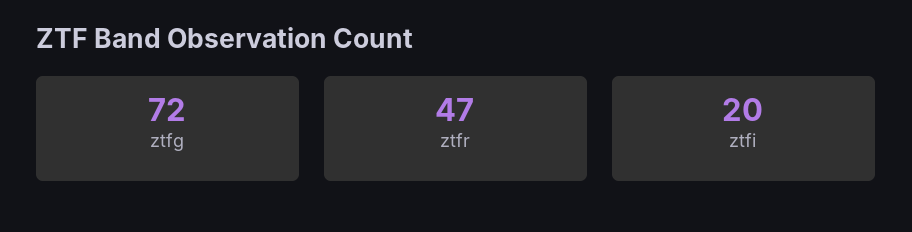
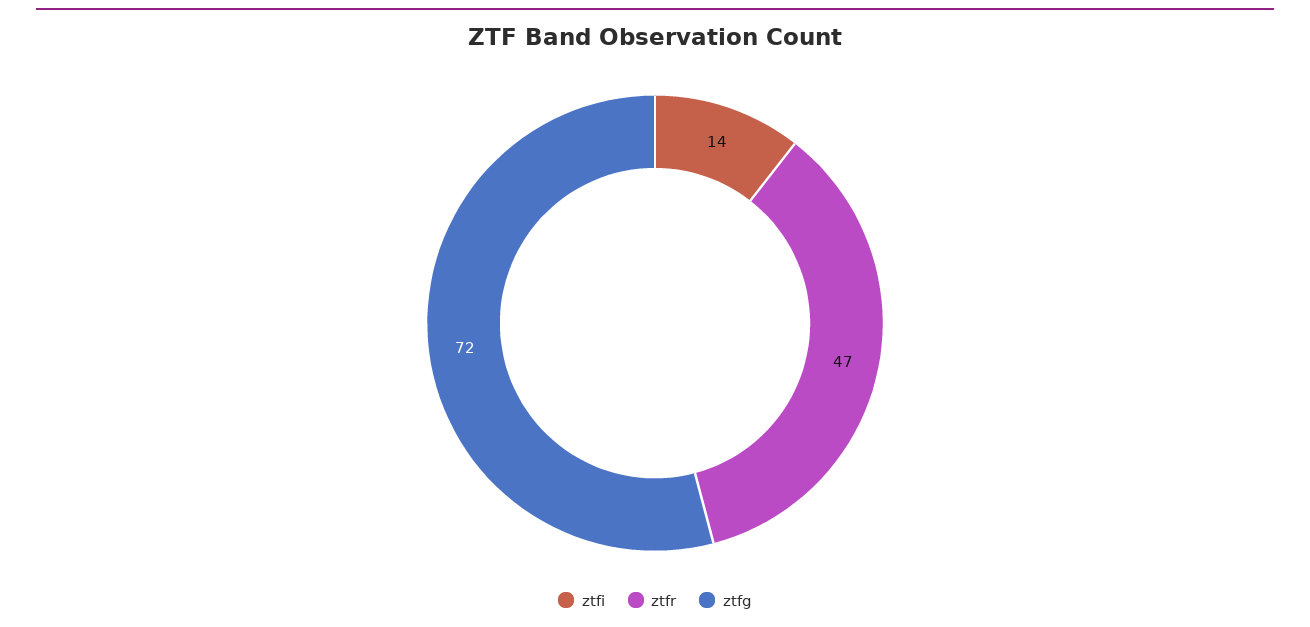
  {
    "ztfg": 72,
    "ztfr": 47,
-   "ztfi": 20
+   "ztfi": 14
  }

